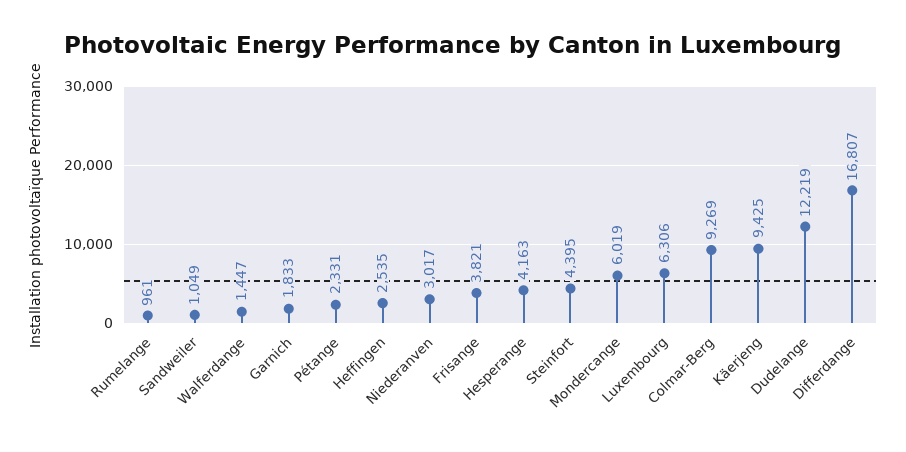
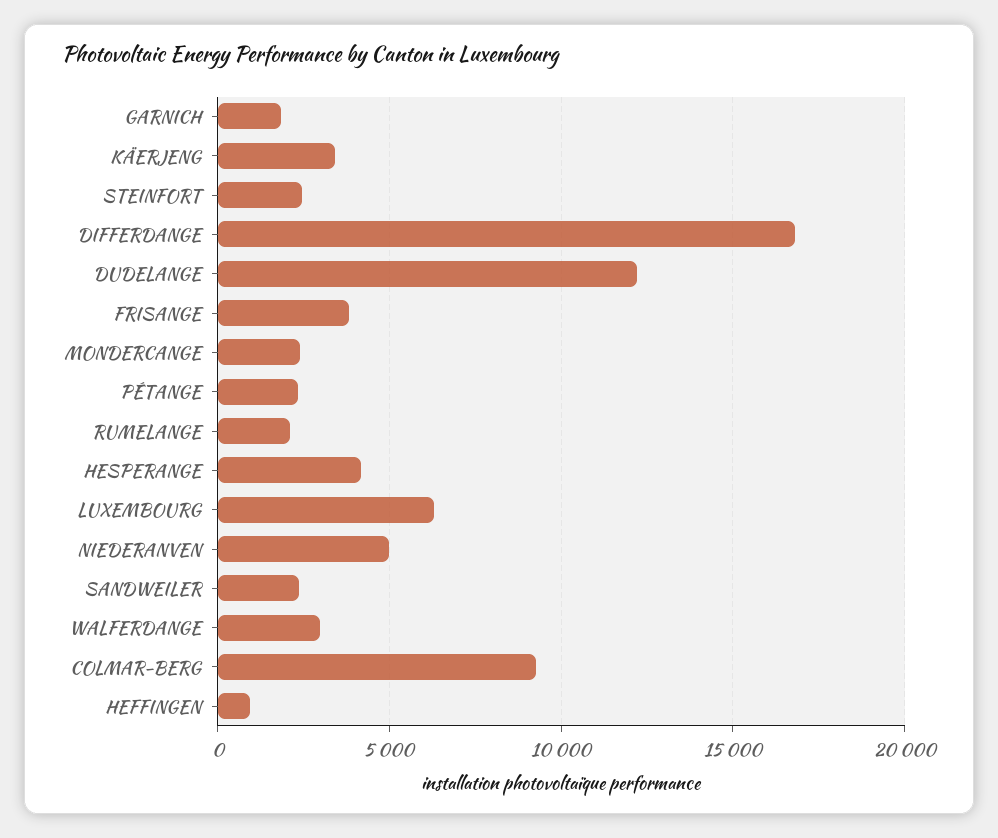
  {
-   "Rumelange": 961,
+   "Rumelange": 2000,
-   "Sandweiler": 1049,
+   "Sandweiler": 2500,
-   "Walferdange": 1447,
+   "Walferdange": 3000,
    "Garnich": 1833,
    "Pétange": 2331,
-   "Heffingen": 2535,
+   "Heffingen": 1000,
-   "Niederanven": 3017,
+   "Niederanven": 5000,
    "Frisange": 3821,
    "Hesperange": 4163,
-   "Steinfort": 4395,
+   "Steinfort": 2500,
-   "Mondercange": 6019,
+   "Mondercange": 2500,
    "Luxembourg": 6306,
    "Colmar-Berg": 9269,
-   "Käerjeng": 9425,
+   "Käerjeng": 3500,
    "Dudelange": 12219,
    "Differdange": 16807
  }

